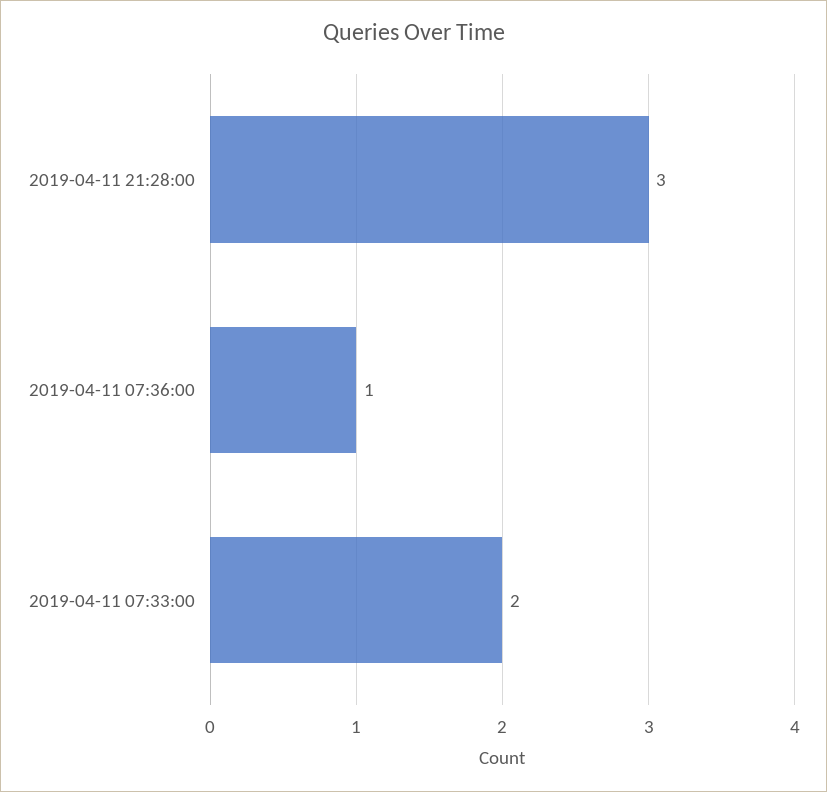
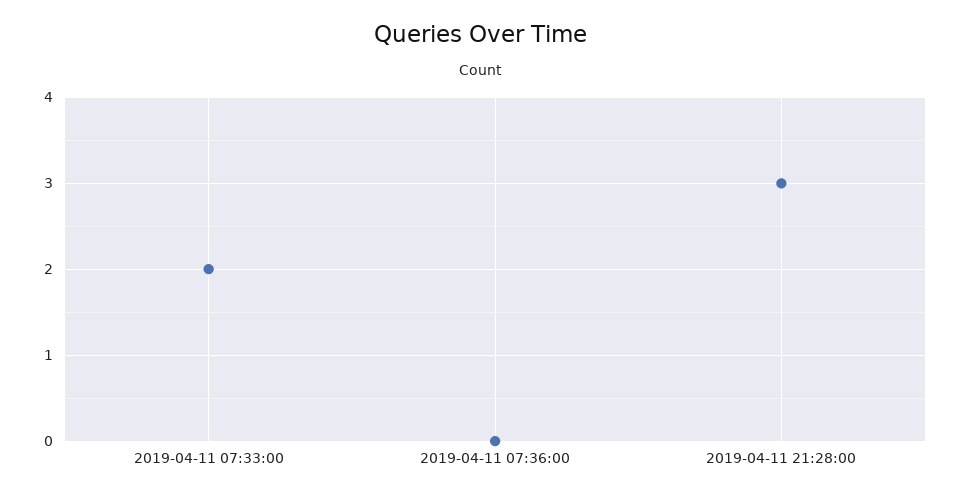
  {
    "2019-04-11 21:28:00": 3,
-   "2019-04-11 07:36:00": 1,
+   "2019-04-11 07:36:00": 0,
    "2019-04-11 07:33:00": 2
  }

